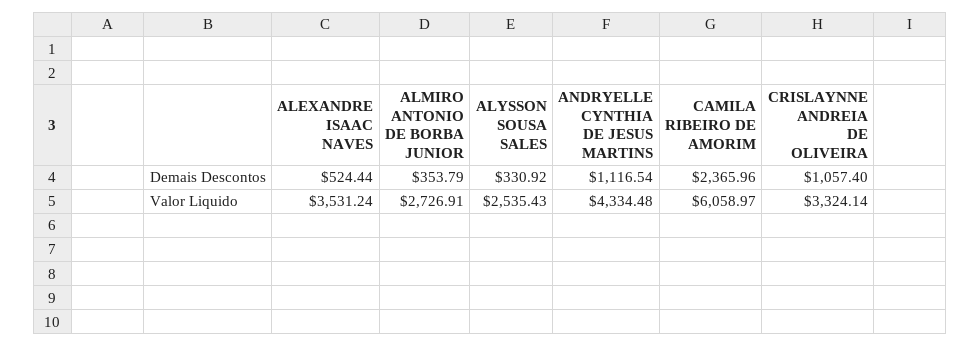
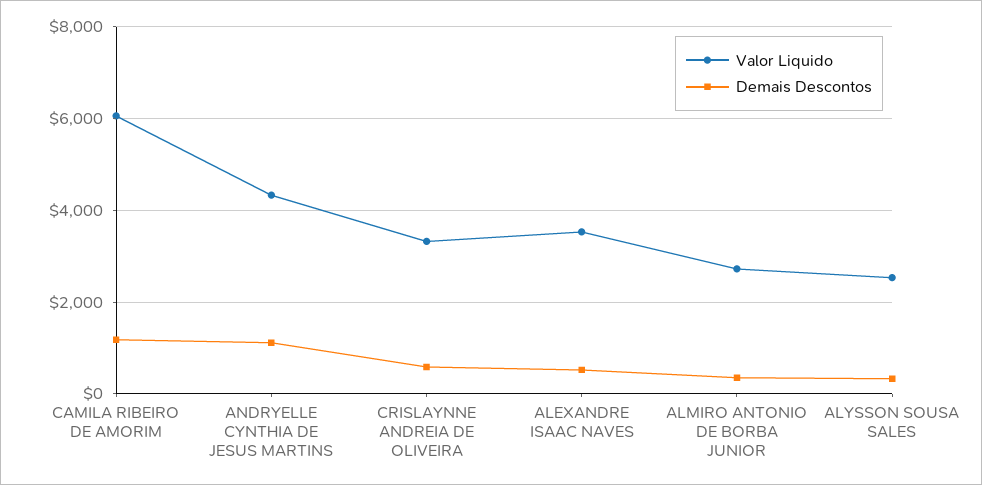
  {
    "Demais Descontos": {
      "ALEXANDRE ISAAC NAVES": 524.44,
      "ALMIRO ANTONIO DE BORBA JUNIOR": 353.79,
      "ALYSSON SOUSA SALES": 330.92,
      "ANDRYELLE CYNTHIA DE JESUS MARTINS": 1116.54,
-     "CAMILA RIBEIRO DE AMORIM": 2365.96,
+     "CAMILA RIBEIRO DE AMORIM": 1200,
-     "CRISLAYNNE ANDREIA DE OLIVEIRA": 1057.4
+     "CRISLAYNNE ANDREIA DE OLIVEIRA": 600
    },
    "Valor Liquido": {
      "ALEXANDRE ISAAC NAVES": 3531.24,
      "ALMIRO ANTONIO DE BORBA JUNIOR": 2726.91,
      "ALYSSON SOUSA SALES": 2535.43,
      "ANDRYELLE CYNTHIA DE JESUS MARTINS": 4334.48,
      "CAMILA RIBEIRO DE AMORIM": 6058.97,
      "CRISLAYNNE ANDREIA DE OLIVEIRA": 3324.14
    }
  }

